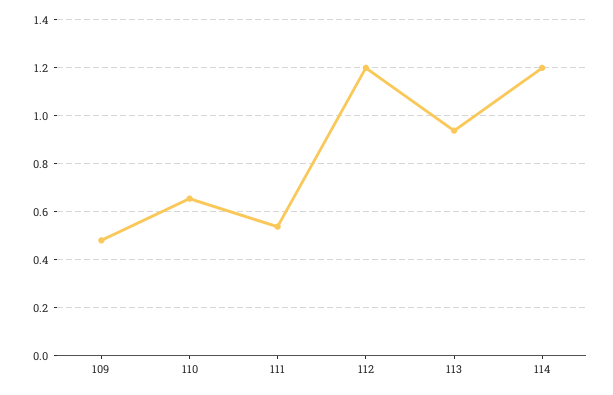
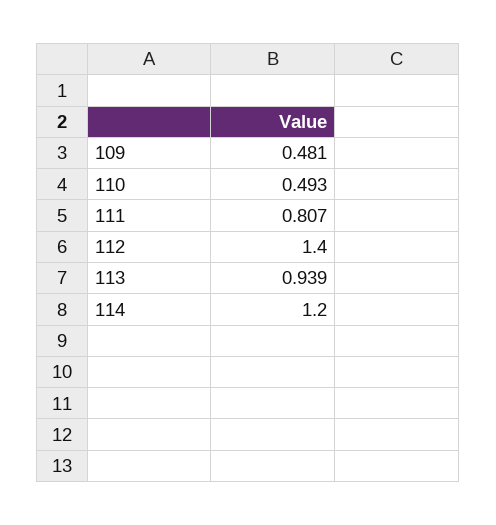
  {
    "109": 0.481,
-   "110": 0.65,
+   "110": 0.493,
-   "111": 0.55,
+   "111": 0.807,
-   "112": 1.2,
+   "112": 1.4,
    "113": 0.939,
    "114": 1.2
  }

